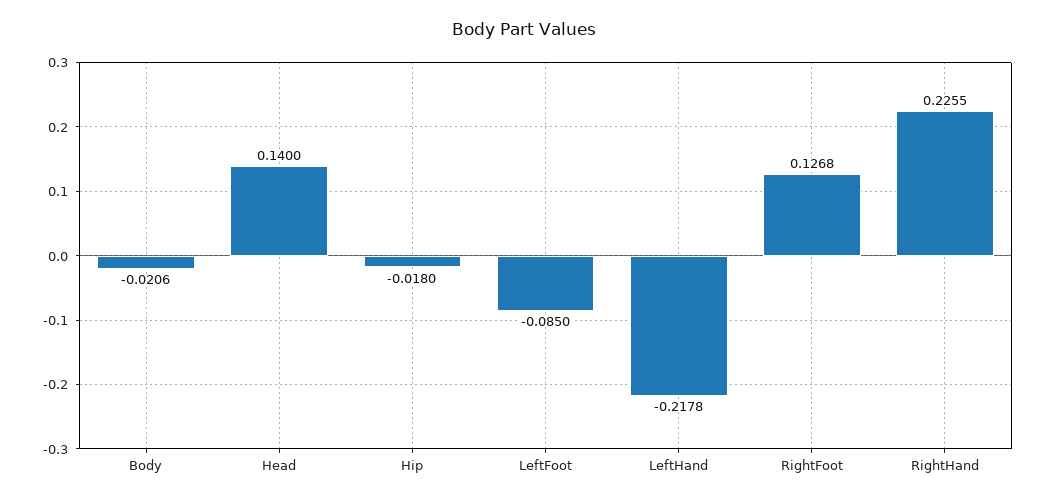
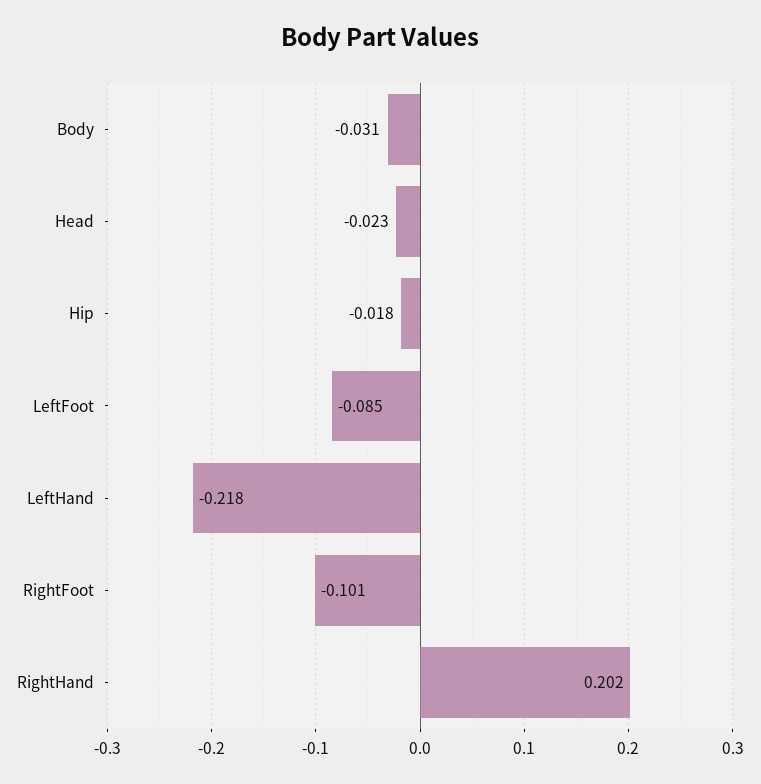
  {
-   "Body": -0.0206,
+   "Body": -0.031,
-   "Head": 0.14,
+   "Head": -0.023,
    "Hip": -0.018,
    "LeftFoot": -0.085,
    "LeftHand": -0.2178,
-   "RightFoot": 0.1268,
+   "RightFoot": -0.101,
-   "RightHand": 0.2255
+   "RightHand": 0.202
  }

